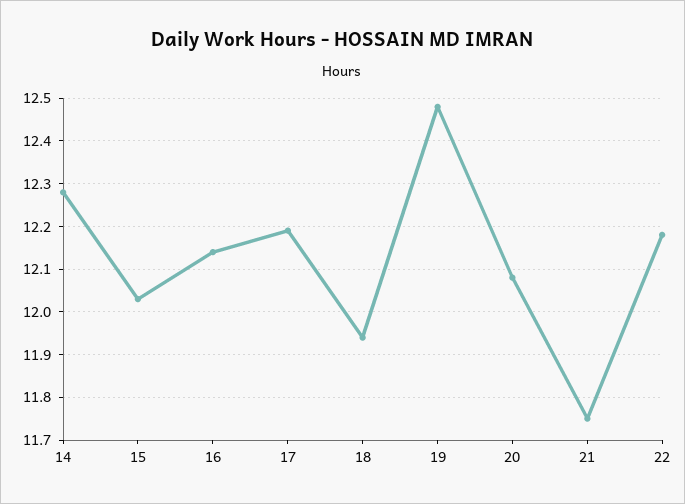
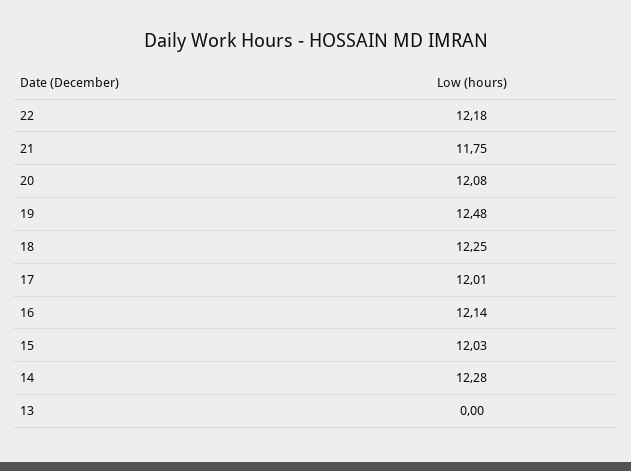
  {
    "14": 12.28,
    "15": 12.03,
    "16": 12.14,
-   "17": 12.2,
+   "17": 12.01,
-   "18": 11.95,
+   "18": 12.25,
    "19": 12.48,
    "20": 12.08,
    "21": 11.75,
-   "22": 12.18
+   "22": 12.18,
+   "13": 0
  }

